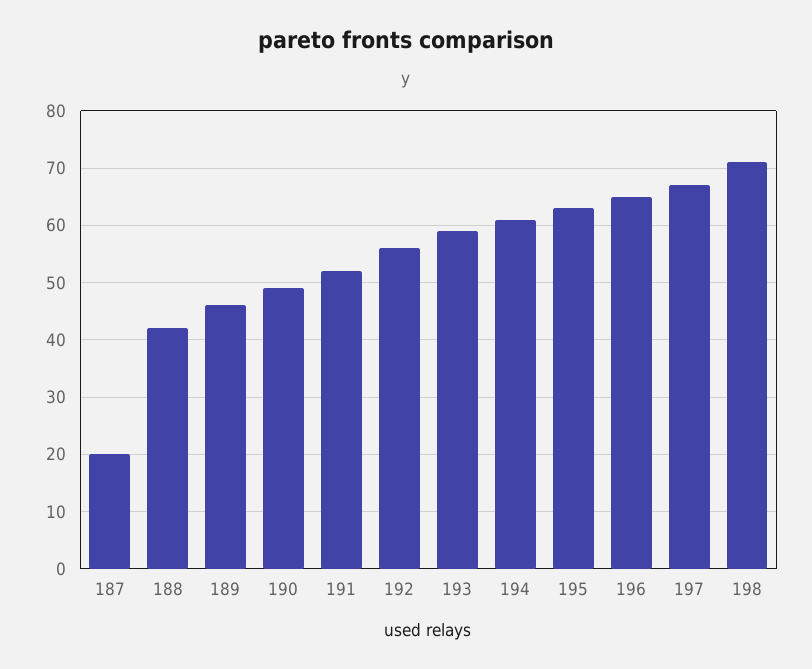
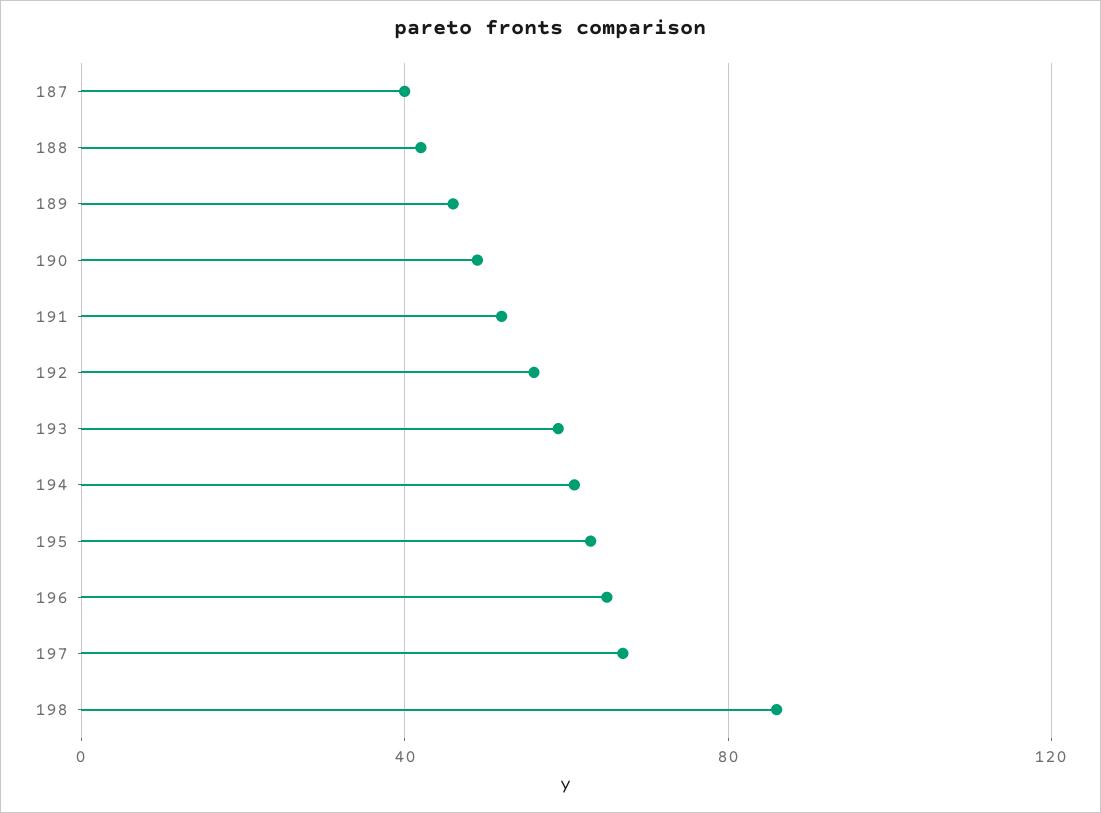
  {
-   "187": 20,
+   "187": 40,
    "188": 40,
    "189": 45,
    "190": 50,
    "191": 50,
    "192": 55,
    "193": 60,
    "194": 60,
    "195": 65,
    "196": 65,
    "197": 65,
-   "198": 70
+   "198": 85
  }

